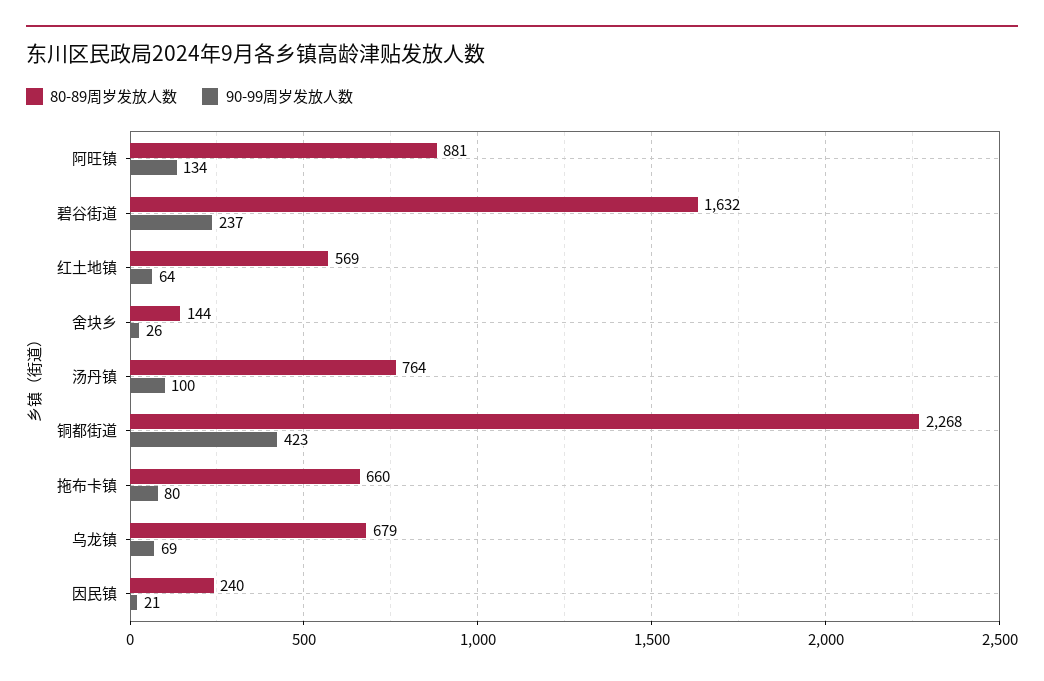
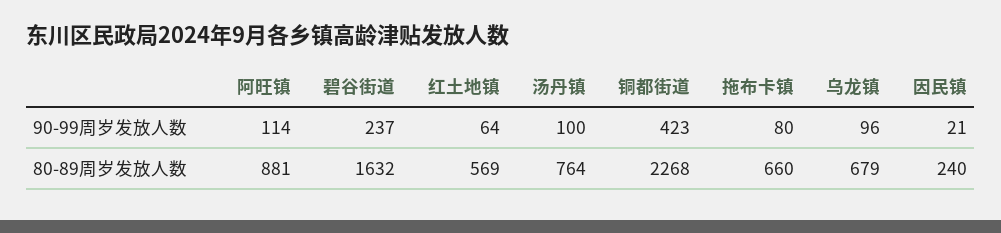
  {
    "80-89周岁发放人数": {
      "阿旺镇": 881,
      "碧谷街道": 1632,
      "红土地镇": 569,
-     "舍块乡": 144,
      "汤丹镇": 764,
      "铜都街道": 2268,
      "拖布卡镇": 660,
      "乌龙镇": 679,
      "因民镇": 240
    },
    "90-99周岁发放人数": {
-     "阿旺镇": 134,
+     "阿旺镇": 114,
      "碧谷街道": 237,
      "红土地镇": 64,
-     "舍块乡": 26,
      "汤丹镇": 100,
      "铜都街道": 423,
      "拖布卡镇": 80,
-     "乌龙镇": 69,
+     "乌龙镇": 96,
      "因民镇": 21
    }
  }

